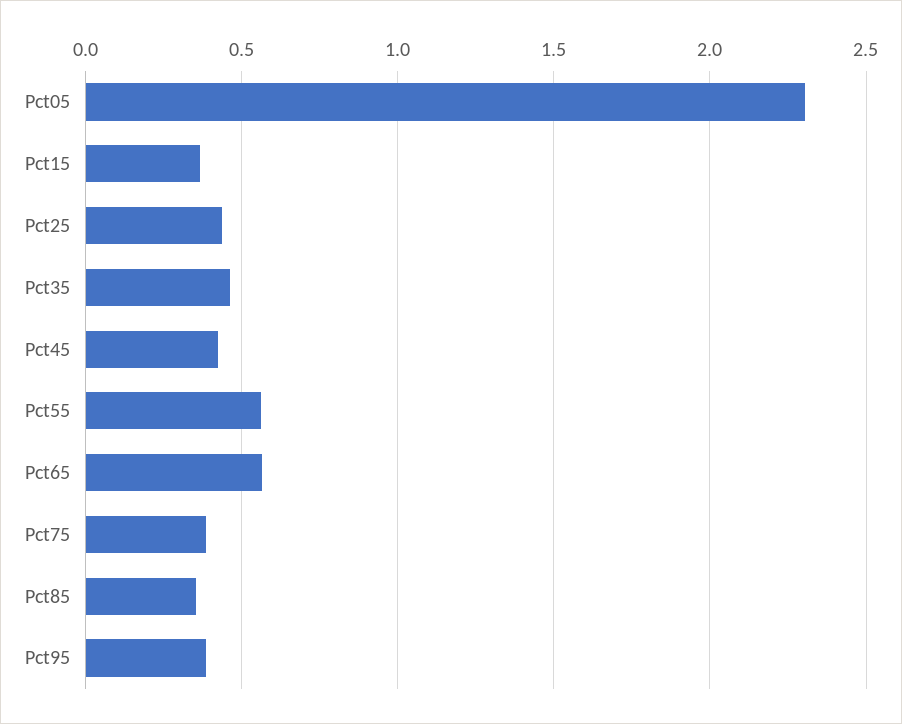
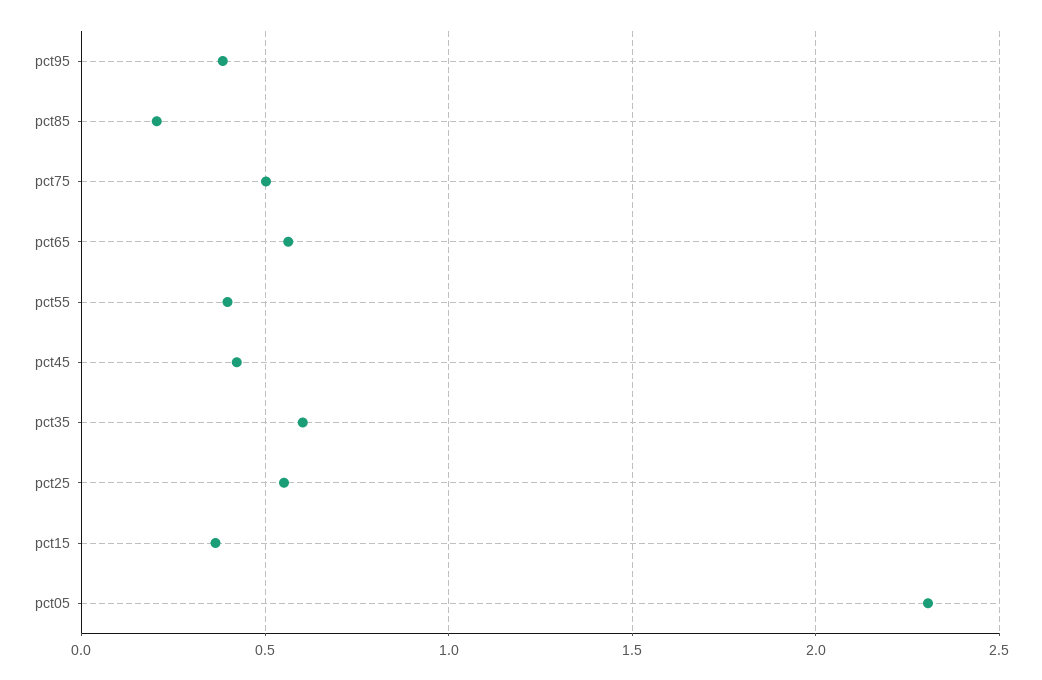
  {
    "Pct05": 2.3,
    "Pct15": 0.35,
-   "Pct25": 0.45,
+   "Pct25": 0.55,
-   "Pct35": 0.45,
+   "Pct35": 0.6,
    "Pct45": 0.4,
-   "Pct55": 0.55,
+   "Pct55": 0.4,
    "Pct65": 0.55,
-   "Pct75": 0.4,
+   "Pct75": 0.5,
-   "Pct85": 0.35,
+   "Pct85": 0.2,
    "Pct95": 0.4
  }

